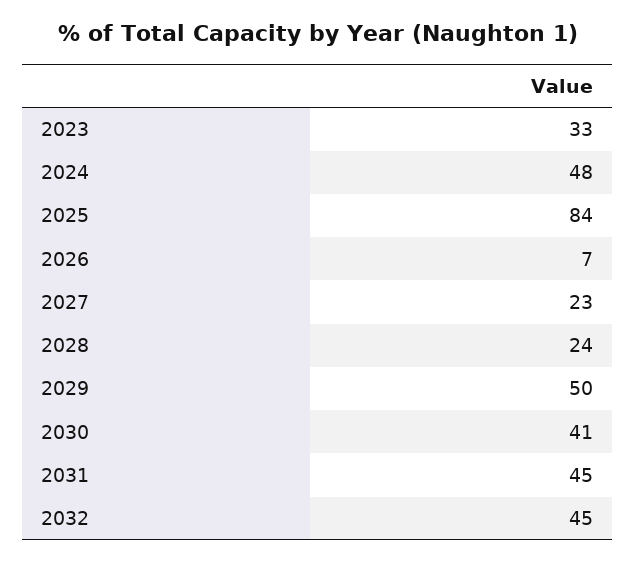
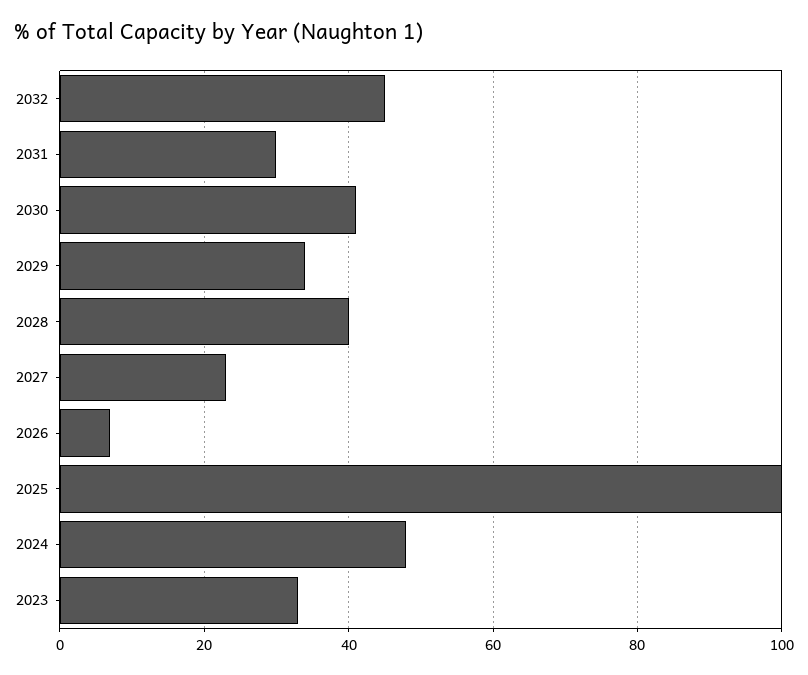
  {
    "2023": 33,
    "2024": 48,
-   "2025": 84,
+   "2025": 100,
    "2026": 7,
    "2027": 23,
-   "2028": 24,
+   "2028": 40,
-   "2029": 50,
+   "2029": 35,
    "2030": 41,
-   "2031": 45,
+   "2031": 30,
    "2032": 45
  }

